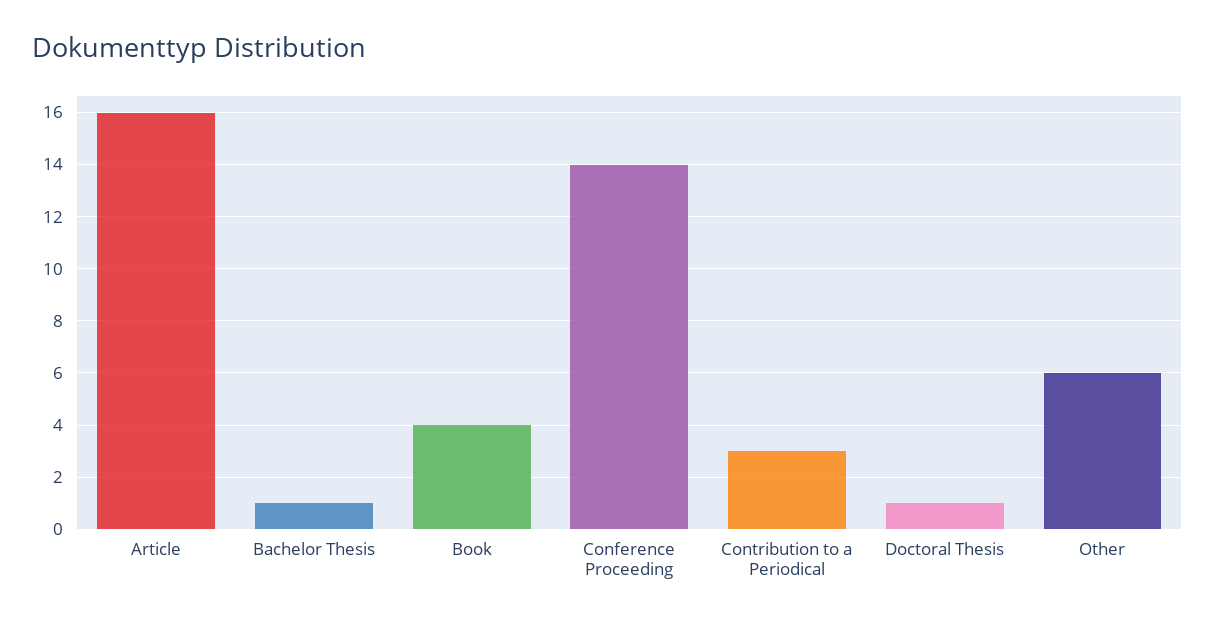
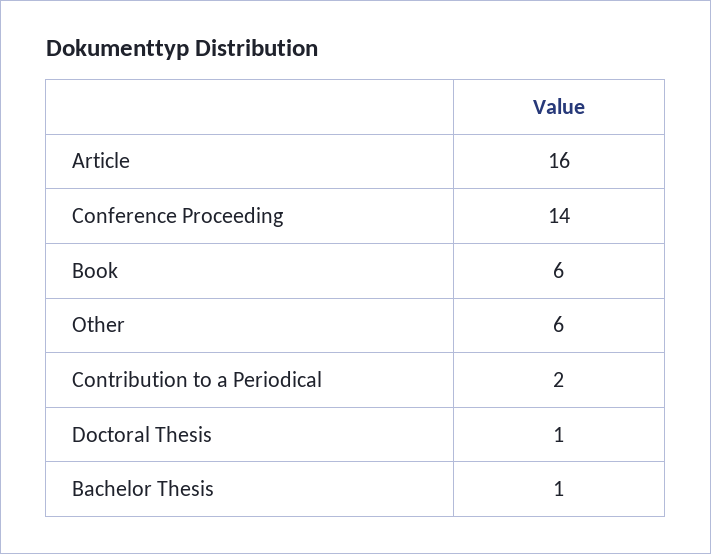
  {
    "Article": 16,
    "Bachelor Thesis": 1,
-   "Book": 4,
+   "Book": 6,
    "Conference Proceeding": 14,
-   "Contribution to a Periodical": 3,
+   "Contribution to a Periodical": 2,
    "Doctoral Thesis": 1,
    "Other": 6
  }

